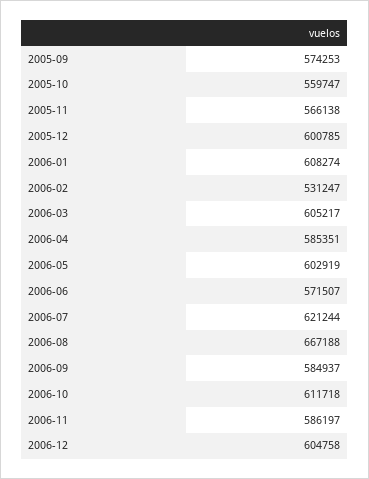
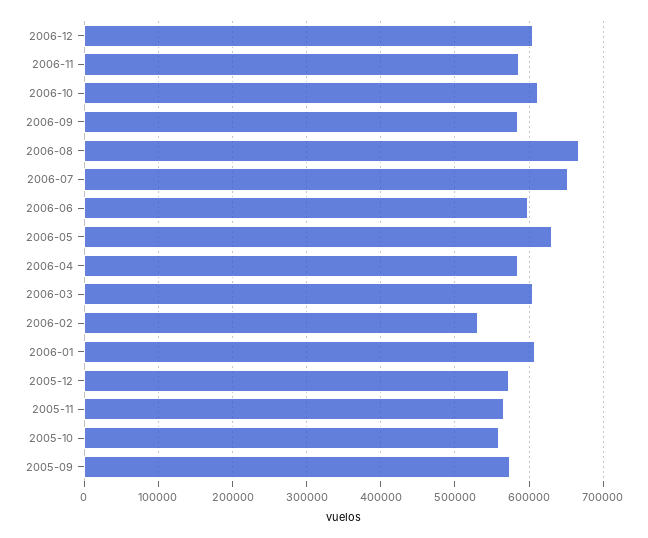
  {
    "2005-09": 574253,
    "2005-10": 559747,
    "2005-11": 566138,
-   "2005-12": 600785,
+   "2005-12": 570000,
    "2006-01": 608274,
    "2006-02": 531247,
    "2006-03": 605217,
    "2006-04": 585351,
-   "2006-05": 602919,
+   "2006-05": 630000,
-   "2006-06": 571507,
+   "2006-06": 600000,
-   "2006-07": 621244,
+   "2006-07": 650000,
    "2006-08": 667188,
    "2006-09": 584937,
    "2006-10": 611718,
    "2006-11": 586197,
    "2006-12": 604758
  }

